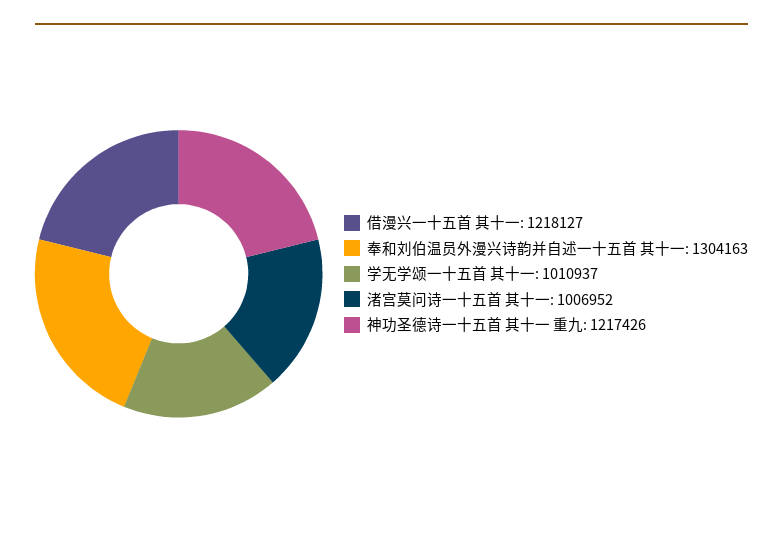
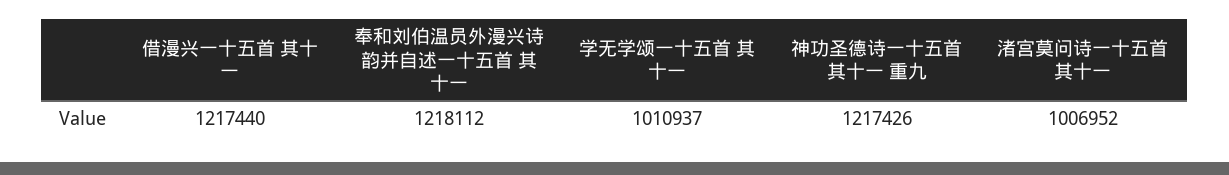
  {
-   "借漫兴一十五首 其十一": 1218127,
+   "借漫兴一十五首 其十一": 1217440,
-   "奉和刘伯温员外漫兴诗韵并自述一十五首 其十一": 1304163,
+   "奉和刘伯温员外漫兴诗韵并自述一十五首 其十一": 1218112,
    "学无学颂一十五首 其十一": 1010937,
    "渚宫莫问诗一十五首 其十一": 1006952,
    "神功圣德诗一十五首 其十一 重九": 1217426
  }

